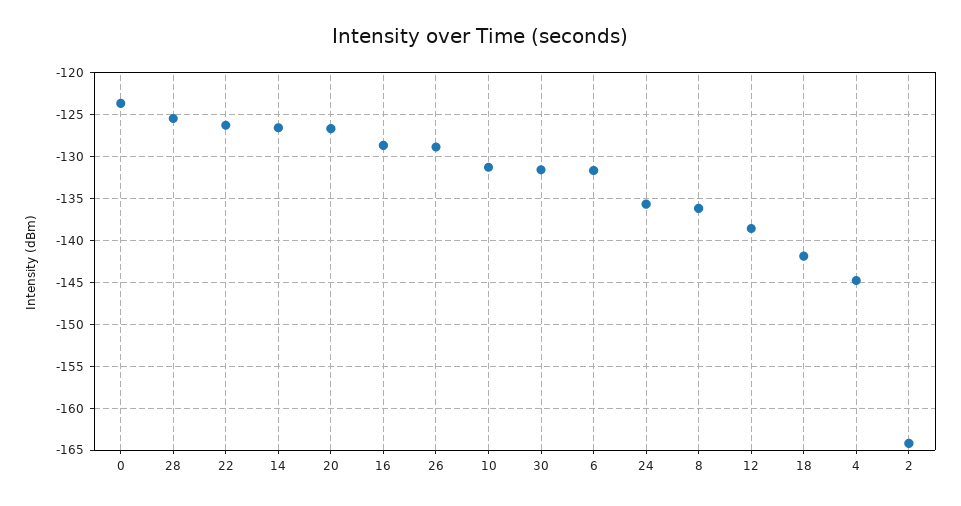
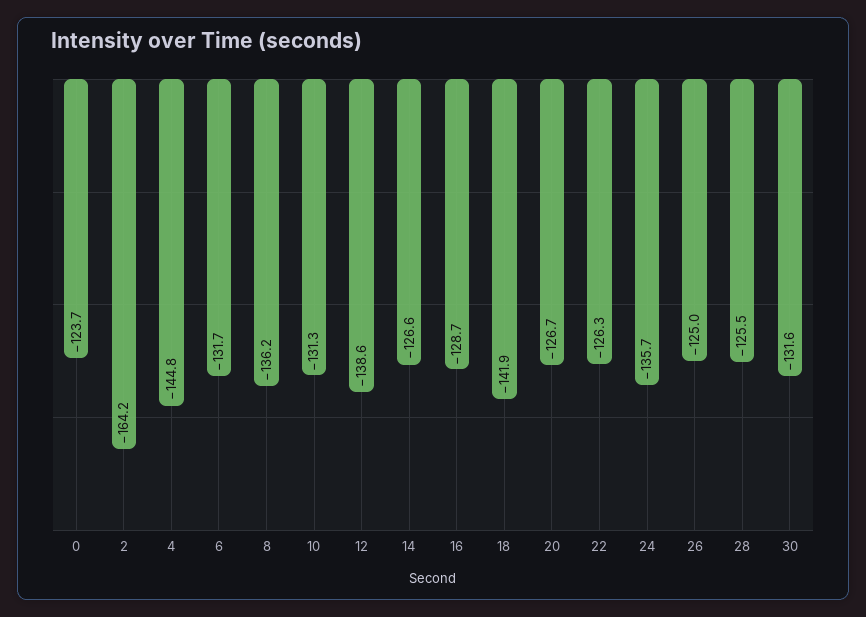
  {
    "0": -123.7,
    "28": -125.5,
    "22": -126.3,
    "14": -126.6,
    "20": -126.7,
    "16": -128.7,
-   "26": -129,
+   "26": -125,
    "10": -131.3,
    "30": -131.6,
    "6": -131.7,
    "24": -135.7,
    "8": -136.2,
    "12": -138.6,
    "18": -141.9,
    "4": -144.8,
    "2": -164.2
  }

